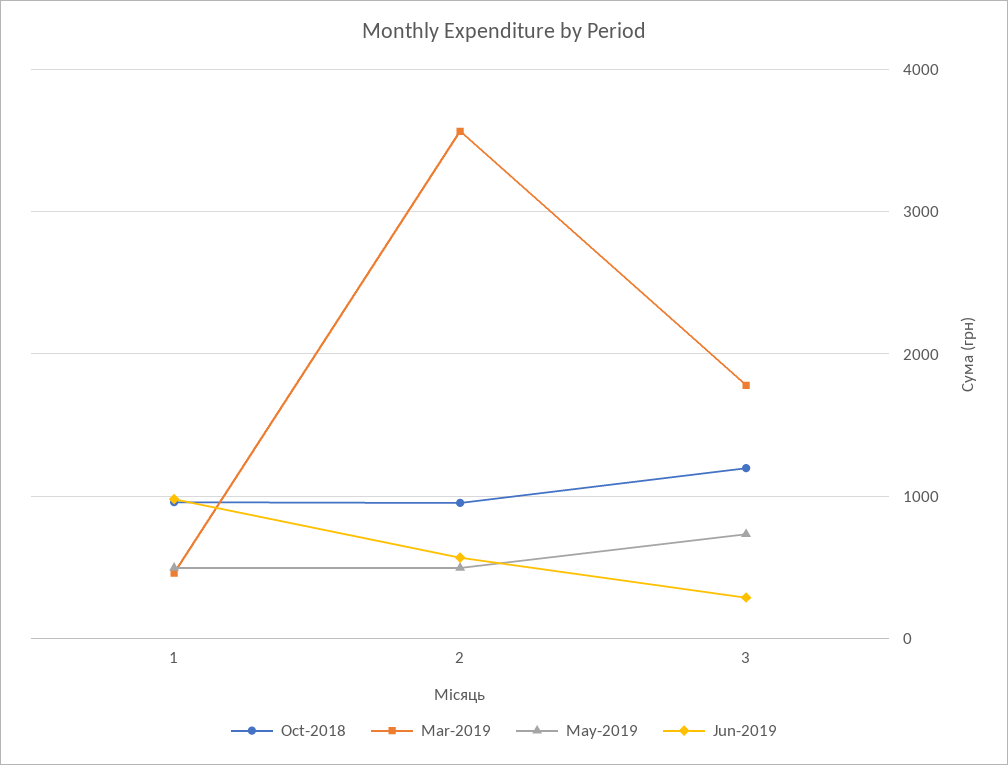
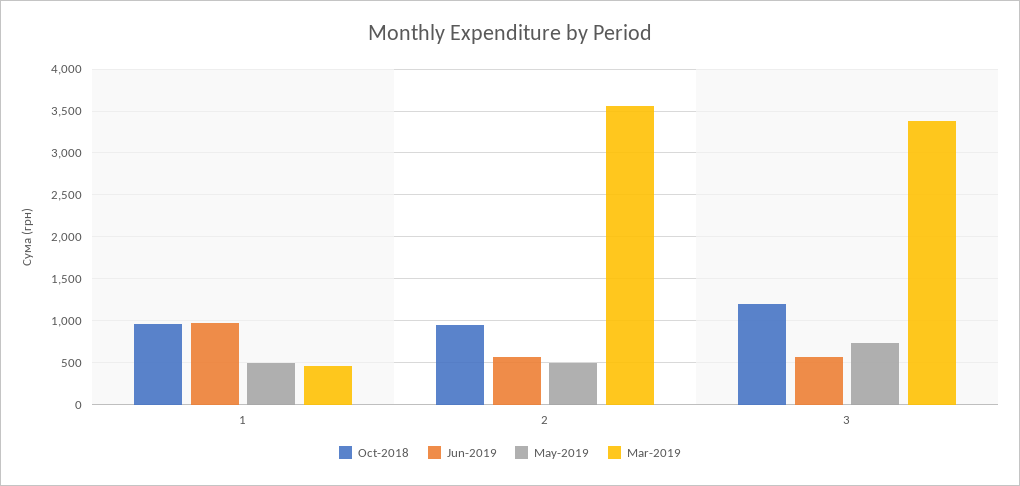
  {
    "Oct-2018": {
      "1": 1000,
      "2": 1000,
      "3": 1200
    },
    "Mar-2019": {
      "1": 500,
      "2": 3600,
-     "3": 1800
+     "3": 3400
    },
    "May-2019": {
      "1": 500,
      "2": 500,
      "3": 700
    },
    "Jun-2019": {
      "1": 1000,
      "2": 600,
-     "3": 300
+     "3": 600
    }
  }

